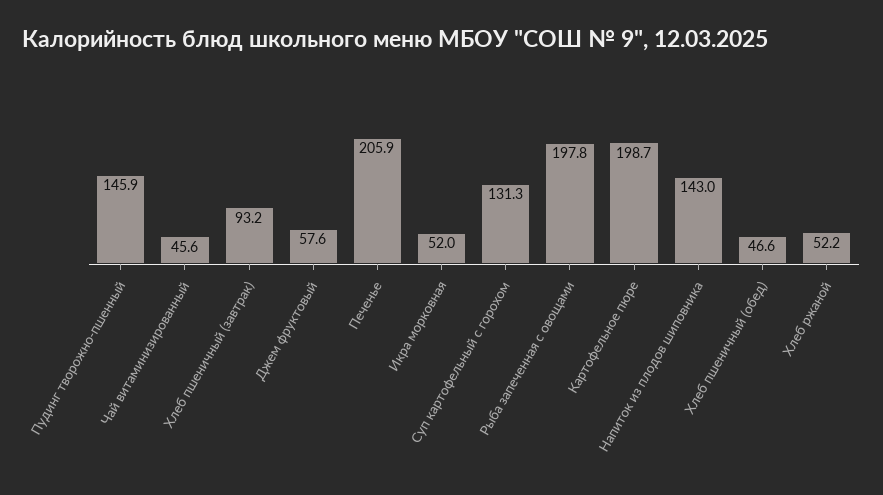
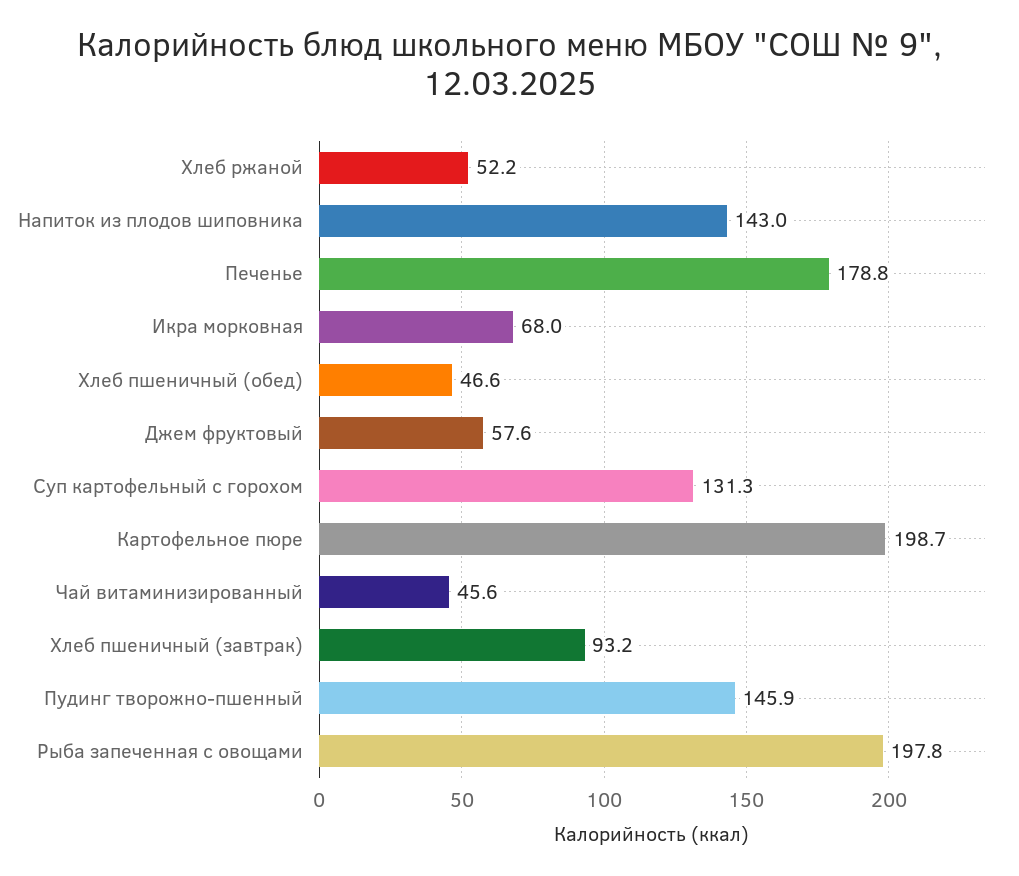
  {
    "Пудинг творожно-пшенный": 145.9,
    "Чай витаминизированный": 45.6,
    "Хлеб пшеничный (завтрак)": 93.2,
    "Джем фруктовый": 57.6,
-   "Печенье": 205.9,
+   "Печенье": 178.8,
-   "Икра морковная": 52,
+   "Икра морковная": 68,
    "Суп картофельный с горохом": 131.3,
    "Рыба запеченная с овощами": 197.8,
    "Картофельное пюре": 198.7,
    "Напиток из плодов шиповника": 143,
    "Хлеб пшеничный (обед)": 46.6,
    "Хлеб ржаной": 52.2
  }

